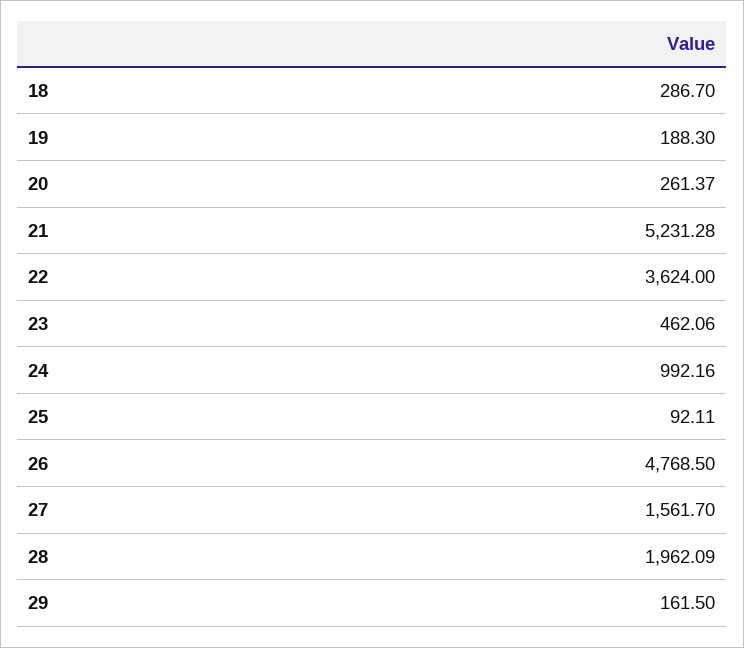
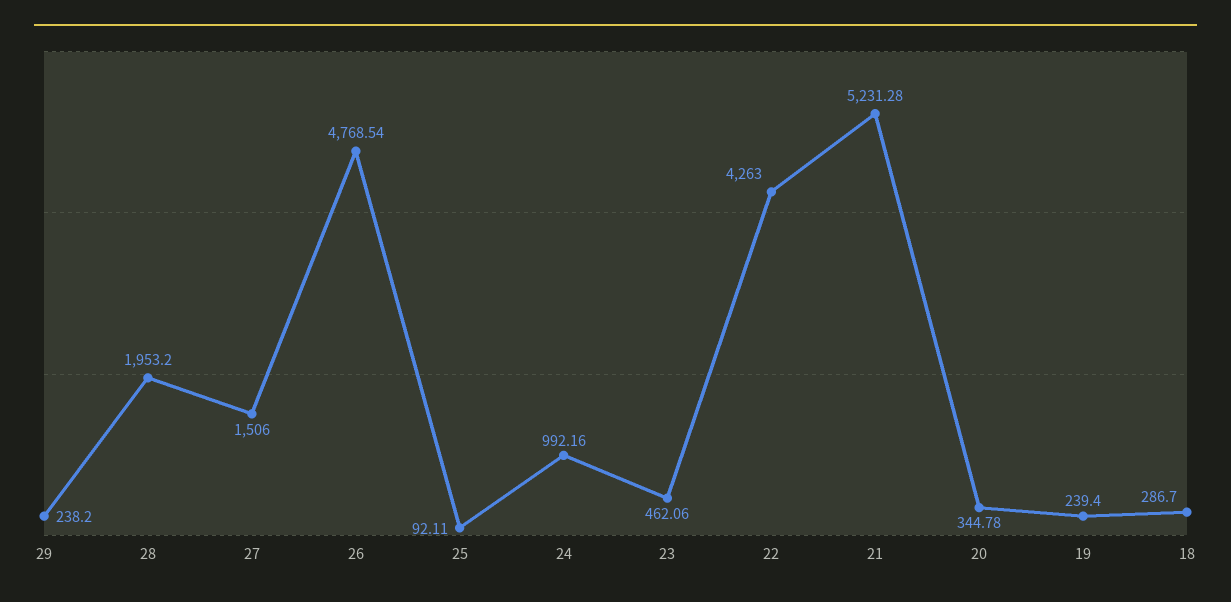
  {
    "18": 286.7,
-   "19": 188.3,
+   "19": 239.4,
-   "20": 261.37,
+   "20": 344.78,
    "21": 5231.28,
-   "22": 3624,
+   "22": 4263,
    "23": 462.06,
    "24": 992.16,
    "25": 92.11,
-   "26": 4768.5,
+   "26": 4768.54,
-   "27": 1561.7,
+   "27": 1506,
-   "28": 1962.09,
+   "28": 1953.2,
-   "29": 161.5
+   "29": 238.2
  }

